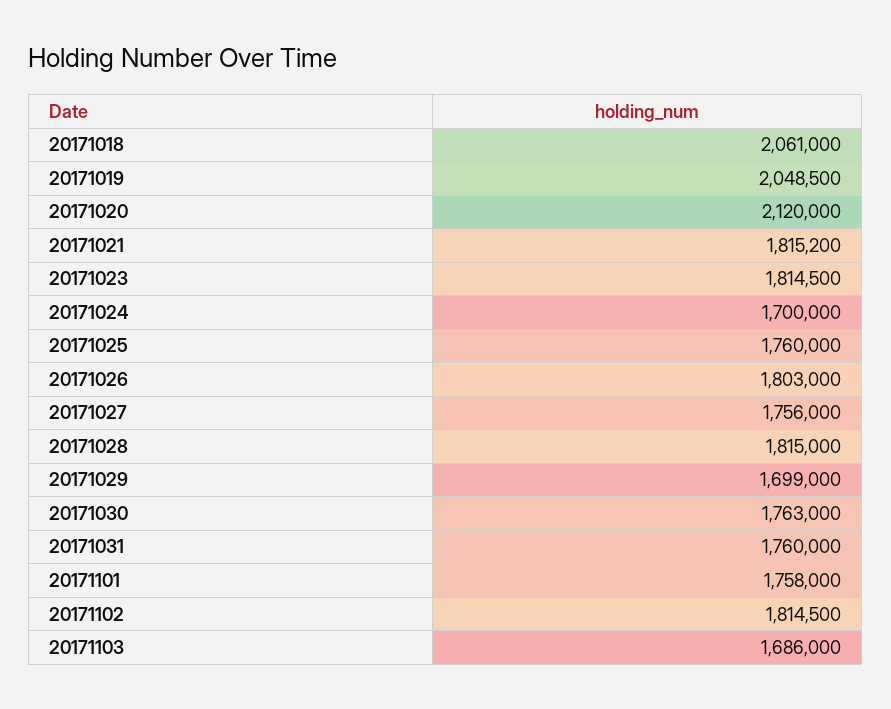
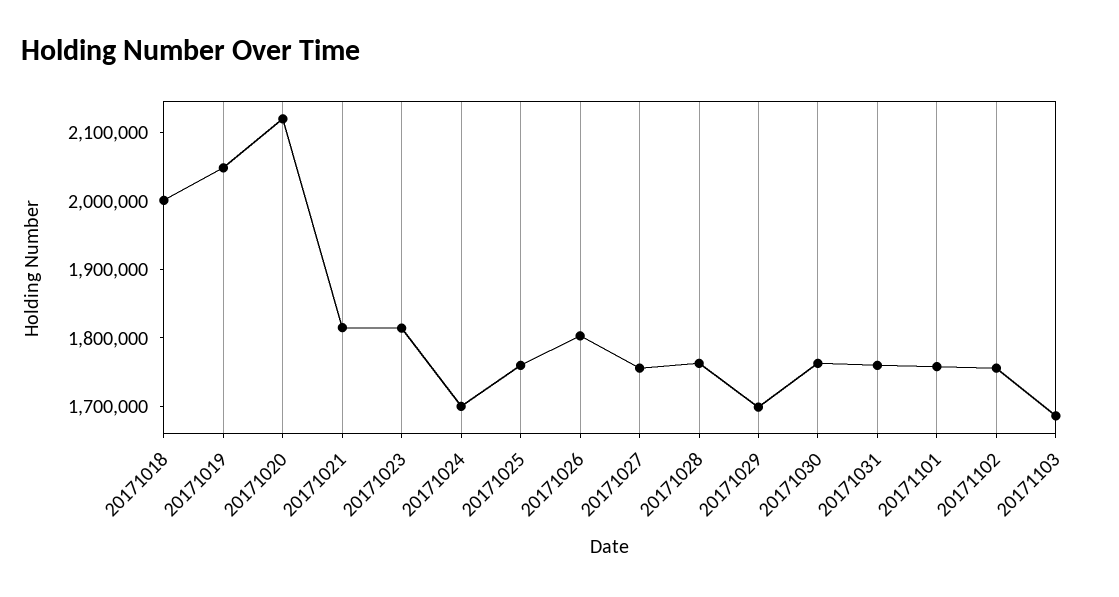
  {
-   "20171018": 2061000,
+   "20171018": 2000000,
    "20171019": 2048500,
    "20171020": 2120000,
    "20171021": 1815200,
    "20171023": 1814500,
    "20171024": 1700000,
    "20171025": 1760000,
    "20171026": 1803000,
    "20171027": 1756000,
-   "20171028": 1815000,
+   "20171028": 1760000,
    "20171029": 1699000,
    "20171030": 1763000,
    "20171031": 1760000,
    "20171101": 1758000,
-   "20171102": 1814500,
+   "20171102": 1760000,
    "20171103": 1686000
  }

